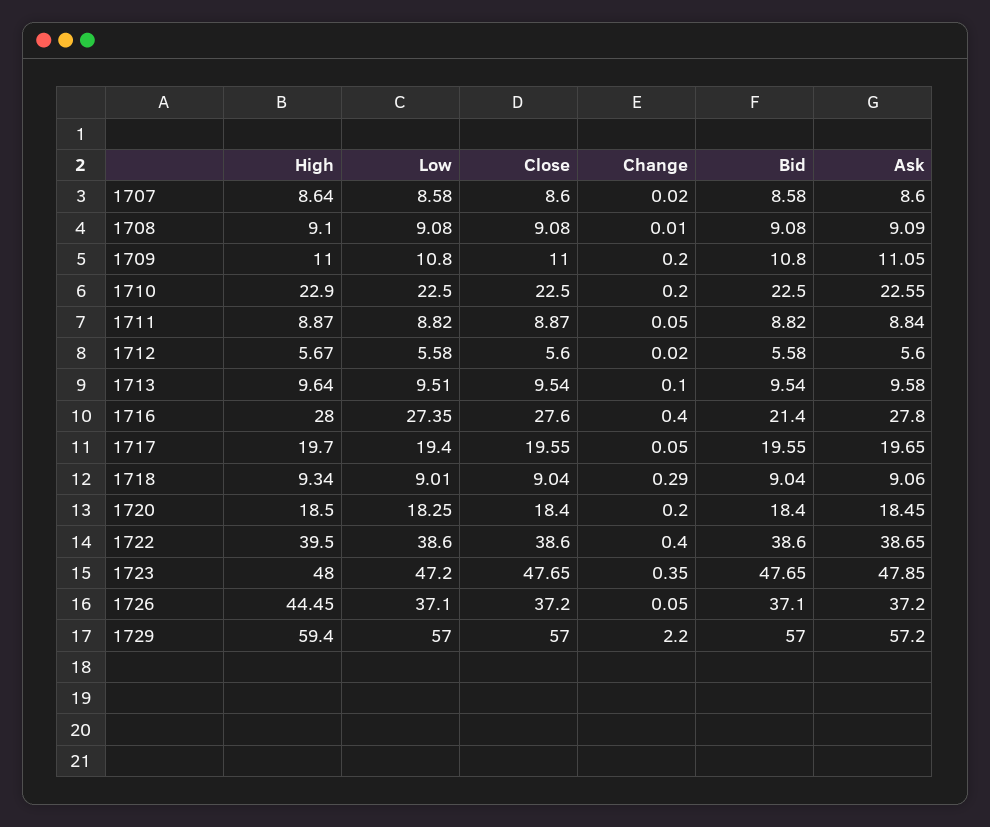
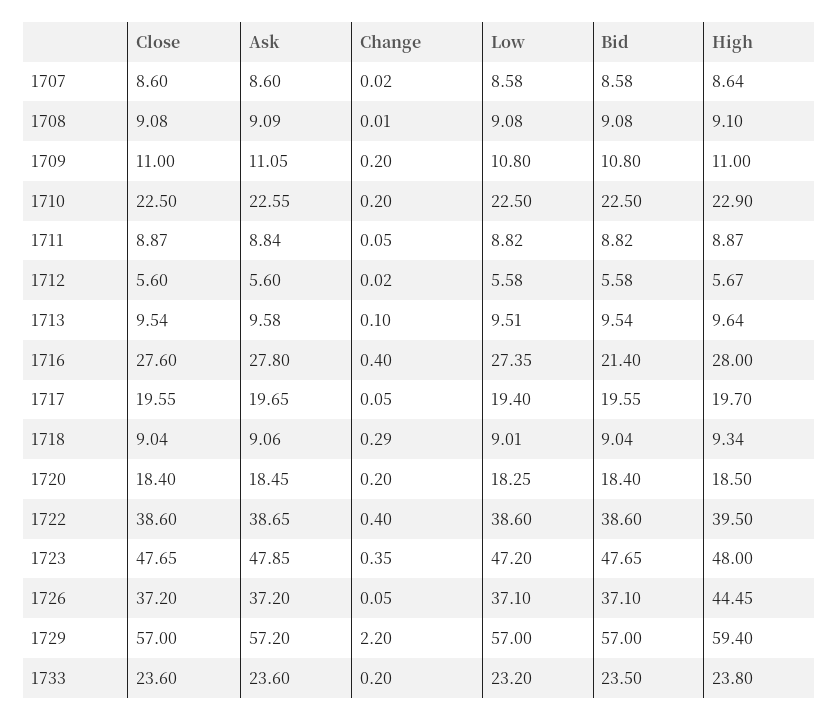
  {
    "High": {
      "1707": 8.64,
      "1708": 9.1,
      "1709": 11,
      "1710": 22.9,
      "1711": 8.87,
      "1712": 5.67,
      "1713": 9.64,
      "1716": 28,
      "1717": 19.7,
      "1718": 9.34,
      "1720": 18.5,
      "1722": 39.5,
      "1723": 48,
      "1726": 44.45,
-     "1729": 59.4
+     "1729": 59.4,
+     "1733": 23.8
    },
    "Low": {
      "1707": 8.58,
      "1708": 9.08,
      "1709": 10.8,
      "1710": 22.5,
      "1711": 8.82,
      "1712": 5.58,
      "1713": 9.51,
      "1716": 27.35,
      "1717": 19.4,
      "1718": 9.01,
      "1720": 18.25,
      "1722": 38.6,
      "1723": 47.2,
      "1726": 37.1,
-     "1729": 57
+     "1729": 57,
+     "1733": 23.2
    },
    "Close": {
      "1707": 8.6,
      "1708": 9.08,
      "1709": 11,
      "1710": 22.5,
      "1711": 8.87,
      "1712": 5.6,
      "1713": 9.54,
      "1716": 27.6,
      "1717": 19.55,
      "1718": 9.04,
      "1720": 18.4,
      "1722": 38.6,
      "1723": 47.65,
      "1726": 37.2,
-     "1729": 57
+     "1729": 57,
+     "1733": 23.6
    },
    "Change": {
      "1707": 0.02,
      "1708": 0.01,
      "1709": 0.2,
      "1710": 0.2,
      "1711": 0.05,
      "1712": 0.02,
      "1713": 0.1,
      "1716": 0.4,
      "1717": 0.05,
      "1718": 0.29,
      "1720": 0.2,
      "1722": 0.4,
      "1723": 0.35,
      "1726": 0.05,
-     "1729": 2.2
+     "1729": 2.2,
+     "1733": 0.2
    },
    "Bid": {
      "1707": 8.58,
      "1708": 9.08,
      "1709": 10.8,
      "1710": 22.5,
      "1711": 8.82,
      "1712": 5.58,
      "1713": 9.54,
      "1716": 21.4,
      "1717": 19.55,
      "1718": 9.04,
      "1720": 18.4,
      "1722": 38.6,
      "1723": 47.65,
      "1726": 37.1,
-     "1729": 57
+     "1729": 57,
+     "1733": 23.5
    },
    "Ask": {
      "1707": 8.6,
      "1708": 9.09,
      "1709": 11.05,
      "1710": 22.55,
      "1711": 8.84,
      "1712": 5.6,
      "1713": 9.58,
      "1716": 27.8,
      "1717": 19.65,
      "1718": 9.06,
      "1720": 18.45,
      "1722": 38.65,
      "1723": 47.85,
      "1726": 37.2,
-     "1729": 57.2
+     "1729": 57.2,
+     "1733": 23.6
    }
  }

